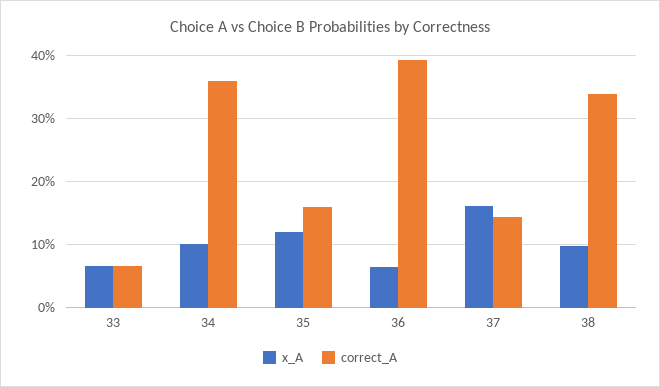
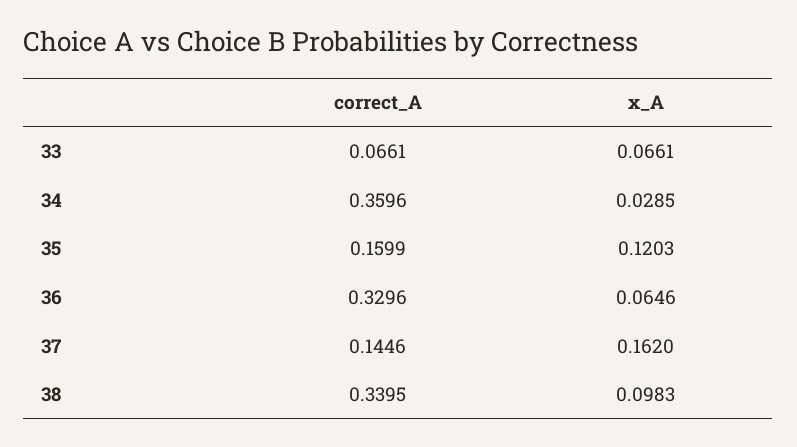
  {
    "x_A": {
      "33": 0.0661,
-     "34": 0.1,
+     "34": 0.0285,
      "35": 0.1203,
      "36": 0.0646,
      "37": 0.162,
      "38": 0.0983
    },
    "correct_A": {
      "33": 0.0661,
      "34": 0.3596,
      "35": 0.1599,
-     "36": 0.39,
+     "36": 0.3296,
      "37": 0.1446,
      "38": 0.3395
    }
  }

